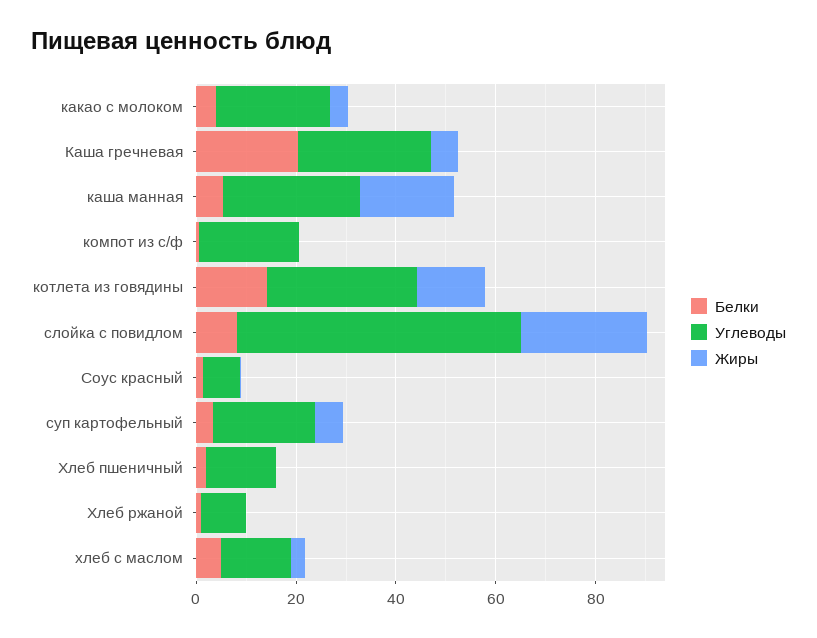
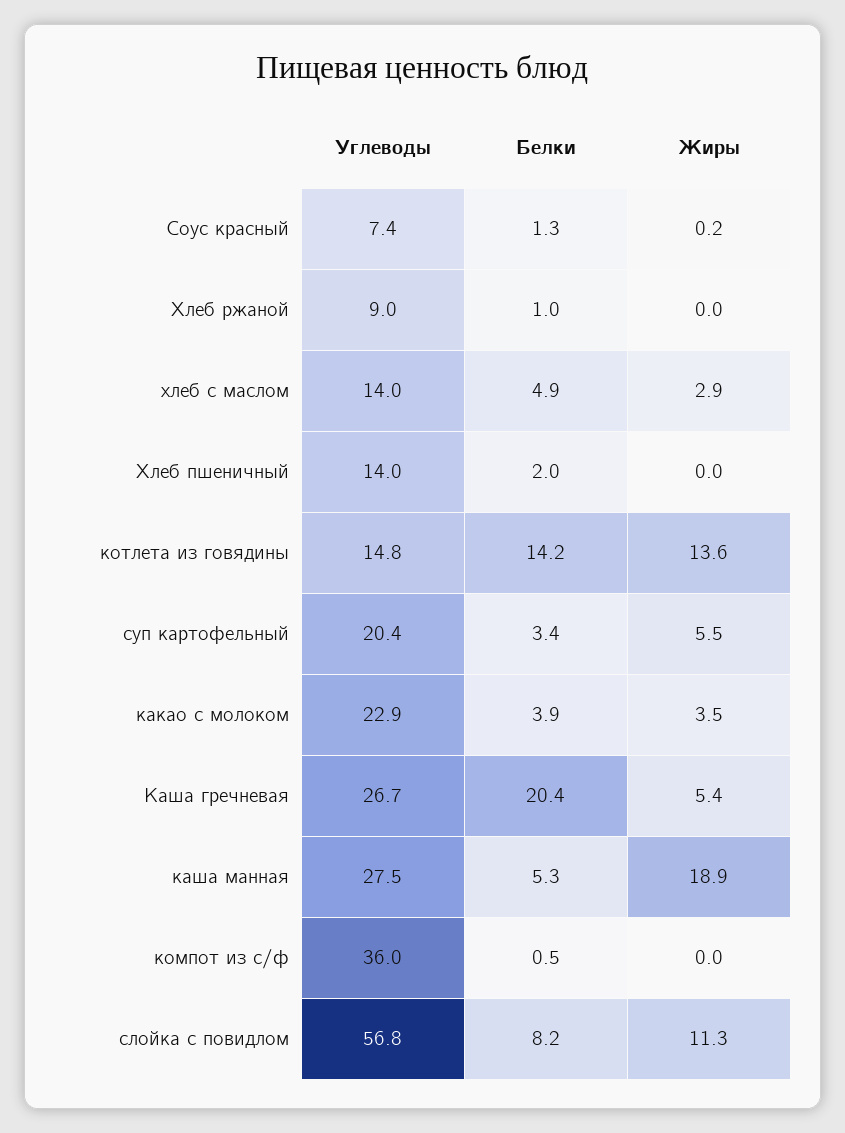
  {
    "Белки": {
      "какао с молоком": 3.9,
      "Каша гречневая": 20.4,
      "каша манная": 5.3,
      "компот из с/ф": 0.5,
      "котлета из говядины": 14.2,
      "слойка с повидлом": 8.2,
      "Соус красный": 1.3,
      "суп картофельный": 3.4,
      "Хлеб пшеничный": 2,
      "Хлеб ржаной": 1,
      "хлеб с маслом": 4.9
    },
    "Углеводы": {
      "какао с молоком": 22.9,
      "Каша гречневая": 26.7,
      "каша манная": 27.5,
-     "компот из с/ф": 20,
+     "компот из с/ф": 36,
-     "котлета из говядины": 30,
+     "котлета из говядины": 14.8,
      "слойка с повидлом": 56.8,
      "Соус красный": 7.4,
      "суп картофельный": 20.4,
      "Хлеб пшеничный": 14,
      "Хлеб ржаной": 9,
      "хлеб с маслом": 14
    },
    "Жиры": {
      "какао с молоком": 3.5,
      "Каша гречневая": 5.4,
      "каша манная": 18.9,
      "компот из с/ф": 0,
      "котлета из говядины": 13.6,
-     "слойка с повидлом": 25,
+     "слойка с повидлом": 11.3,
      "Соус красный": 0.2,
      "суп картофельный": 5.5,
      "Хлеб пшеничный": 0,
      "Хлеб ржаной": 0,
      "хлеб с маслом": 2.9
    }
  }

